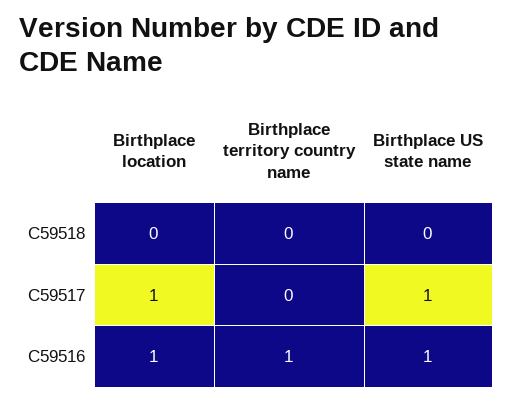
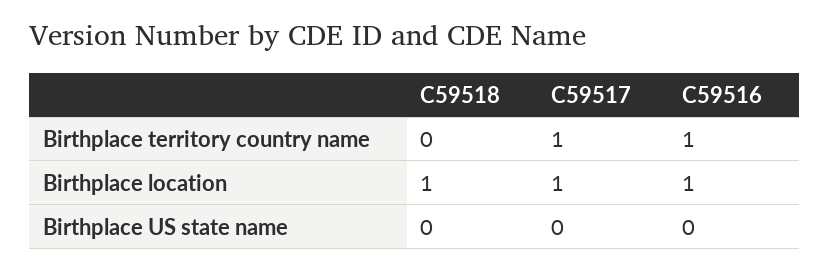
  {
    "Birthplace location": {
-     "C59518": 0,
+     "C59518": 1,
      "C59517": 1,
      "C59516": 1
    },
    "Birthplace territory country name": {
      "C59518": 0,
-     "C59517": 0,
+     "C59517": 1,
      "C59516": 1
    },
    "Birthplace US state name": {
      "C59518": 0,
-     "C59517": 1,
+     "C59517": 0,
-     "C59516": 1
+     "C59516": 0
    }
  }

